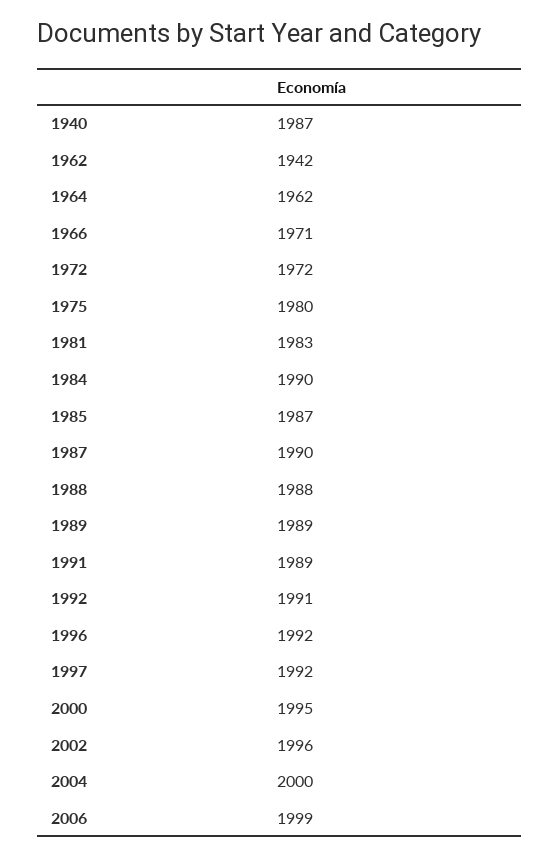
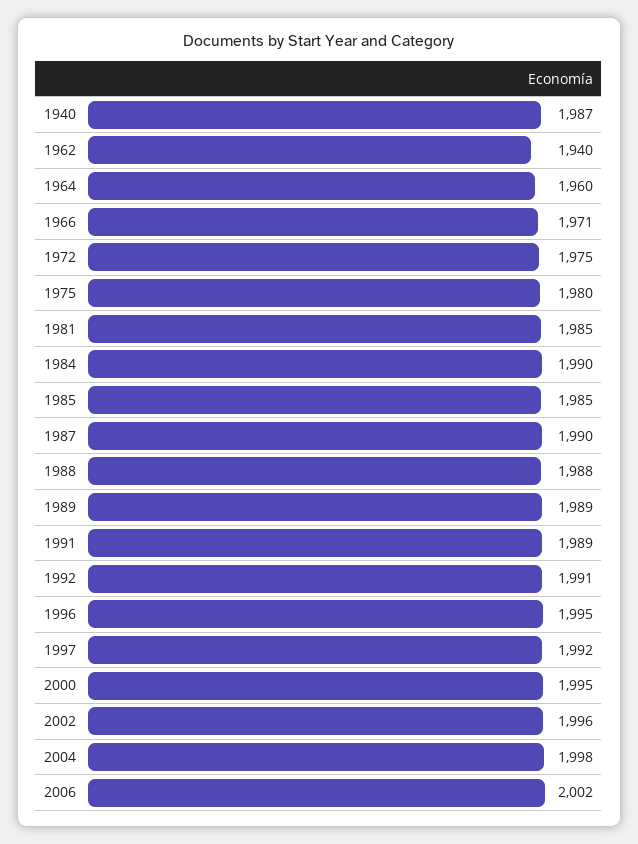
  {
    "1940": 1987,
-   "1962": 1942,
+   "1962": 1940,
-   "1964": 1962,
+   "1964": 1960,
    "1966": 1971,
-   "1972": 1972,
+   "1972": 1975,
    "1975": 1980,
-   "1981": 1983,
+   "1981": 1985,
    "1984": 1990,
-   "1985": 1987,
+   "1985": 1985,
    "1987": 1990,
    "1988": 1988,
    "1989": 1989,
    "1991": 1989,
    "1992": 1991,
-   "1996": 1992,
+   "1996": 1995,
    "1997": 1992,
    "2000": 1995,
    "2002": 1996,
-   "2004": 2000,
+   "2004": 1998,
-   "2006": 1999
+   "2006": 2002
  }

